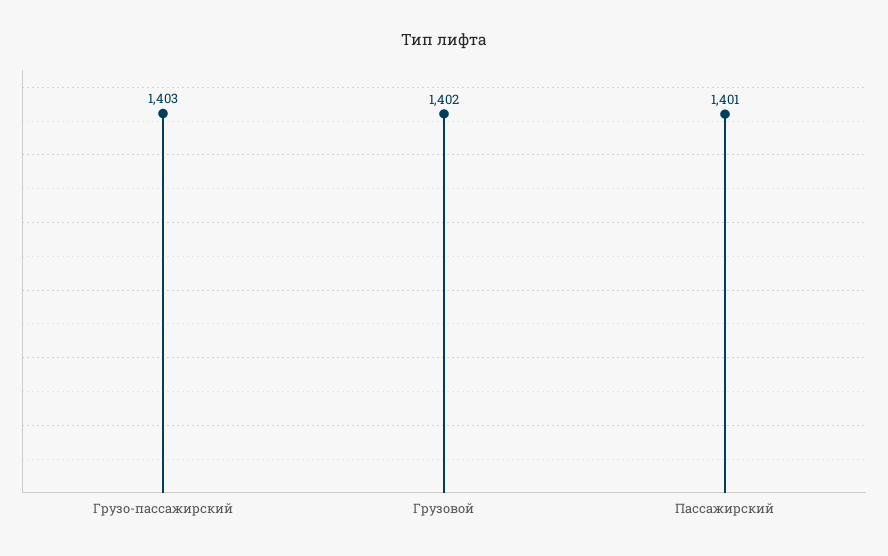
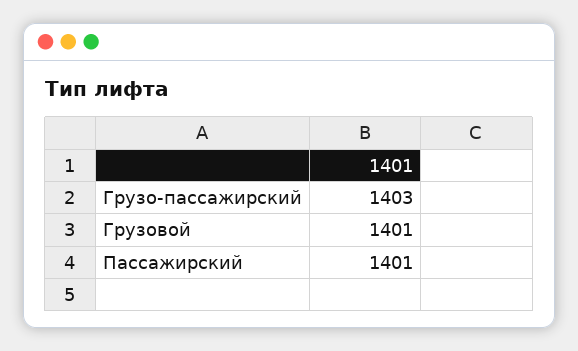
  {
    "Грузо-пассажирский": 1403,
-   "Грузовой": 1402,
+   "Грузовой": 1401,
    "Пассажирский": 1401
  }

